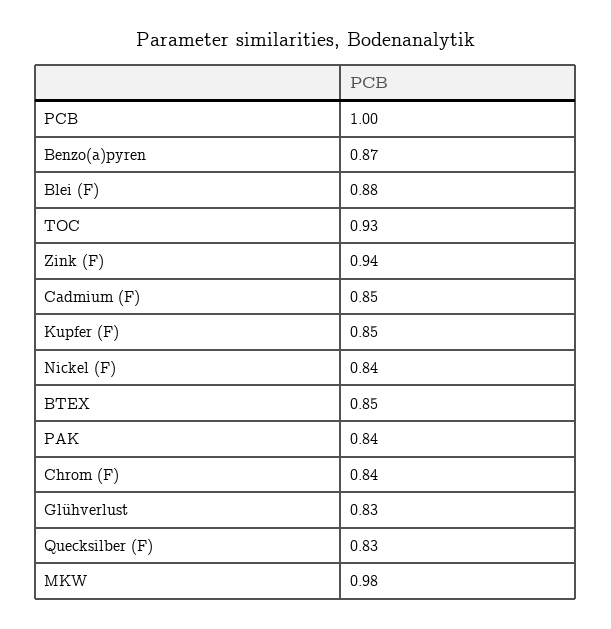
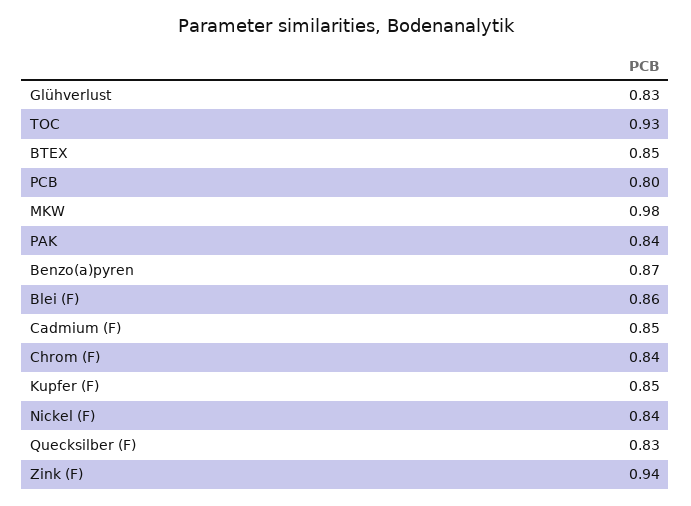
  {
-   "PCB": 1,
+   "PCB": 0.8,
    "Benzo(a)pyren": 0.87,
-   "Blei (F)": 0.88,
+   "Blei (F)": 0.86,
    "TOC": 0.93,
    "Zink (F)": 0.94,
    "Cadmium (F)": 0.85,
    "Kupfer (F)": 0.85,
    "Nickel (F)": 0.84,
    "BTEX": 0.85,
    "PAK": 0.84,
    "Chrom (F)": 0.84,
    "Glühverlust": 0.83,
    "Quecksilber (F)": 0.83,
    "MKW": 0.98
  }

